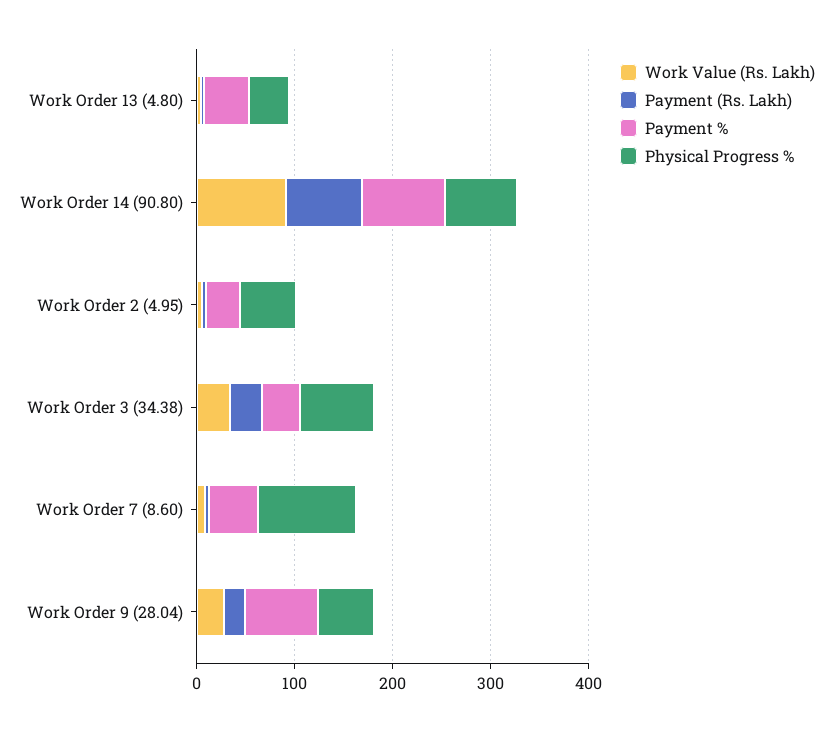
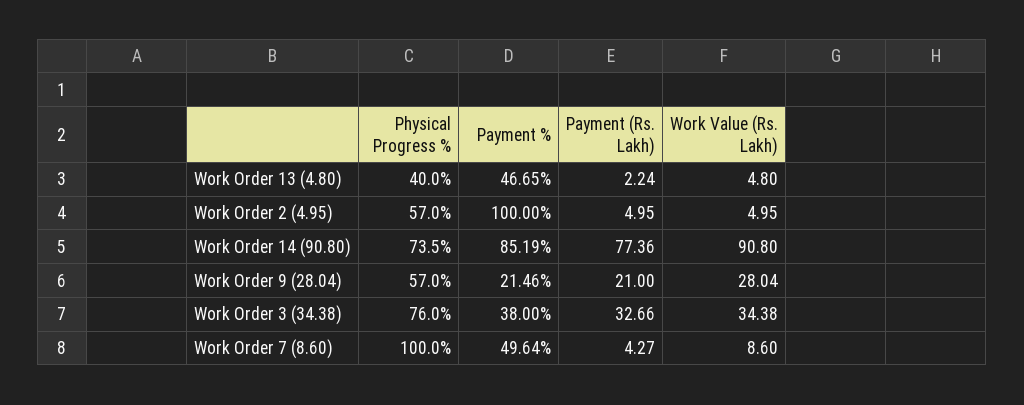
  {
    "Work Value (Rs. Lakh)": {
      "Work Order 13 (4.80)": 4.8,
      "Work Order 14 (90.80)": 90.8,
      "Work Order 2 (4.95)": 4.95,
      "Work Order 3 (34.38)": 34.38,
      "Work Order 7 (8.60)": 8.6,
      "Work Order 9 (28.04)": 28.04
    },
    "Payment (Rs. Lakh)": {
      "Work Order 13 (4.80)": 2.24,
      "Work Order 14 (90.80)": 77.36,
      "Work Order 2 (4.95)": 4.95,
      "Work Order 3 (34.38)": 32.66,
      "Work Order 7 (8.60)": 4.27,
      "Work Order 9 (28.04)": 21
    },
    "Payment %": {
      "Work Order 13 (4.80)": 46.65,
      "Work Order 14 (90.80)": 85.19,
-     "Work Order 2 (4.95)": 40,
+     "Work Order 2 (4.95)": 100,
      "Work Order 3 (34.38)": 38,
      "Work Order 7 (8.60)": 49.64,
-     "Work Order 9 (28.04)": 80
+     "Work Order 9 (28.04)": 21.46
    },
    "Physical Progress %": {
      "Work Order 13 (4.80)": 40,
      "Work Order 14 (90.80)": 73.5,
      "Work Order 2 (4.95)": 57,
      "Work Order 3 (34.38)": 76,
      "Work Order 7 (8.60)": 100,
      "Work Order 9 (28.04)": 57
    }
  }

